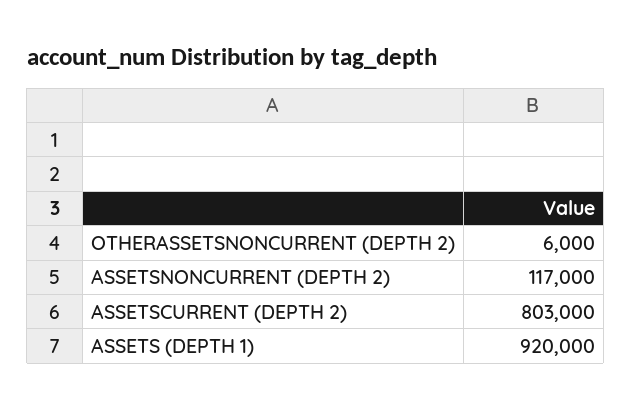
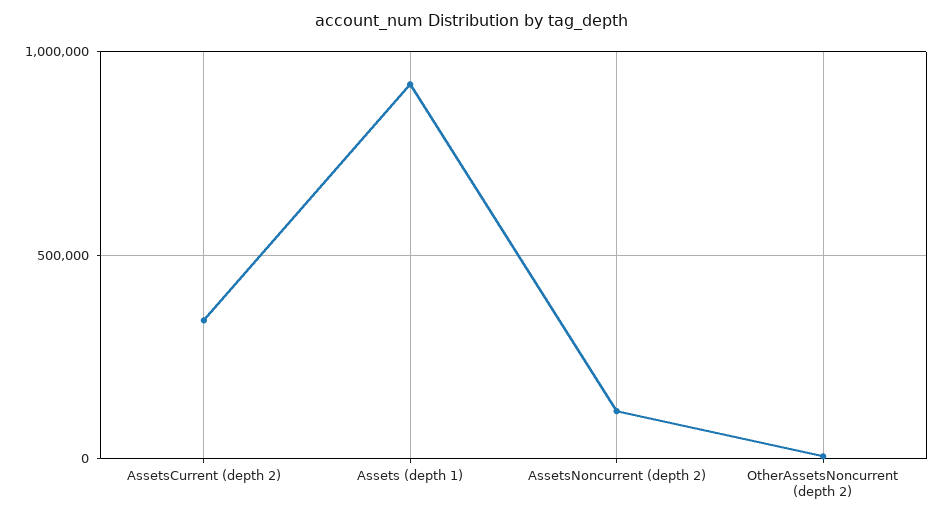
  {
    "OTHERASSETSNONCURRENT (DEPTH 2)": 6000,
    "ASSETSNONCURRENT (DEPTH 2)": 117000,
-   "ASSETSCURRENT (DEPTH 2)": 803000,
+   "ASSETSCURRENT (DEPTH 2)": 350000,
    "ASSETS (DEPTH 1)": 920000
  }

